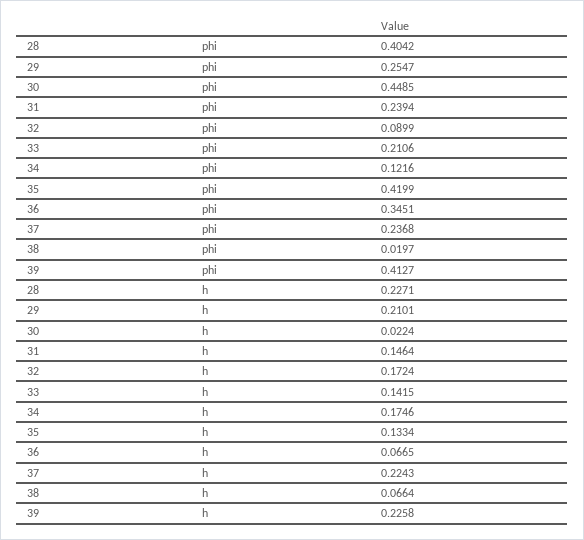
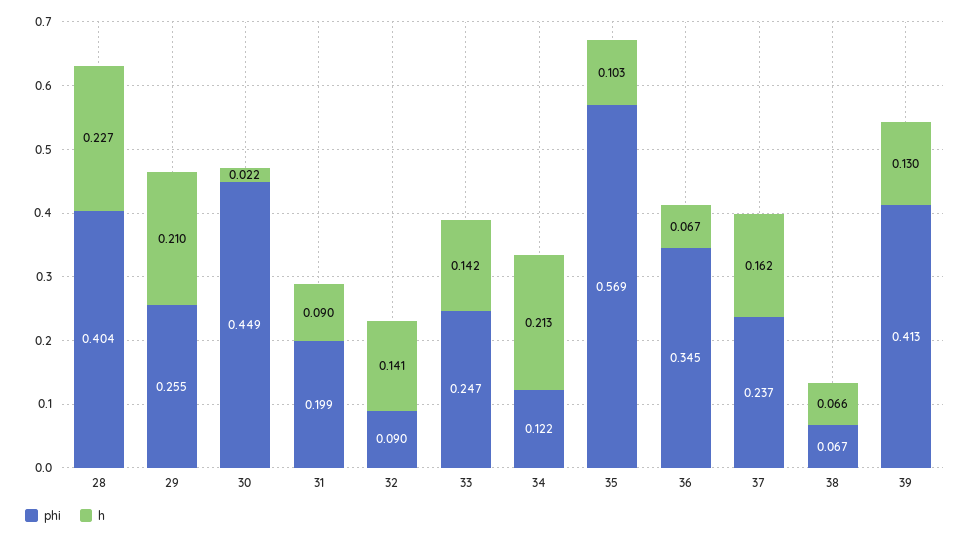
  {
    "phi": {
      "28": 0.4042,
      "29": 0.2547,
      "30": 0.4485,
-     "31": 0.2394,
+     "31": 0.199,
      "32": 0.0899,
-     "33": 0.2106,
+     "33": 0.247,
      "34": 0.1216,
-     "35": 0.4199,
+     "35": 0.569,
      "36": 0.3451,
      "37": 0.2368,
-     "38": 0.0197,
+     "38": 0.067,
      "39": 0.4127
    },
    "h": {
      "28": 0.2271,
      "29": 0.2101,
      "30": 0.0224,
-     "31": 0.1464,
+     "31": 0.09,
-     "32": 0.1724,
+     "32": 0.141,
      "33": 0.1415,
-     "34": 0.1746,
+     "34": 0.213,
-     "35": 0.1334,
+     "35": 0.103,
      "36": 0.0665,
-     "37": 0.2243,
+     "37": 0.162,
      "38": 0.0664,
-     "39": 0.2258
+     "39": 0.13
    }
  }

